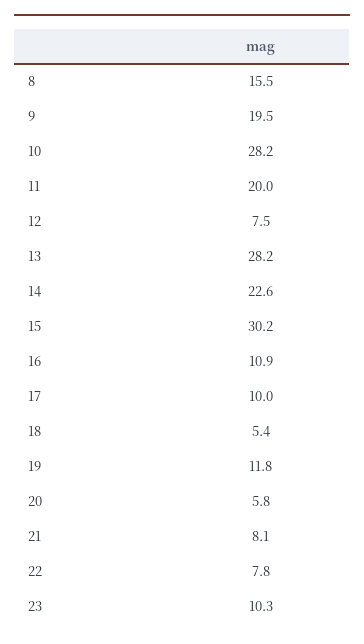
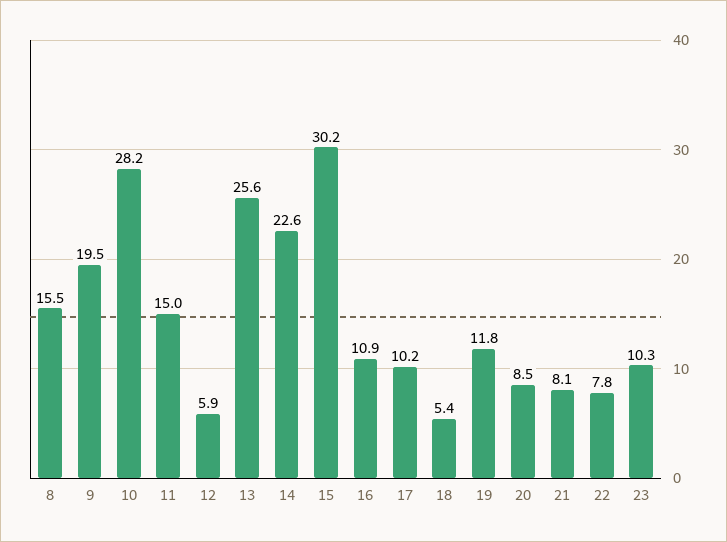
  {
    "8": 15.5,
    "9": 19.5,
    "10": 28.2,
-   "11": 20,
+   "11": 15,
-   "12": 7.5,
+   "12": 5.9,
-   "13": 28.2,
+   "13": 25.6,
    "14": 22.6,
    "15": 30.2,
    "16": 10.9,
-   "17": 10,
+   "17": 10.2,
    "18": 5.4,
    "19": 11.8,
-   "20": 5.8,
+   "20": 8.5,
    "21": 8.1,
    "22": 7.8,
    "23": 10.3
  }

